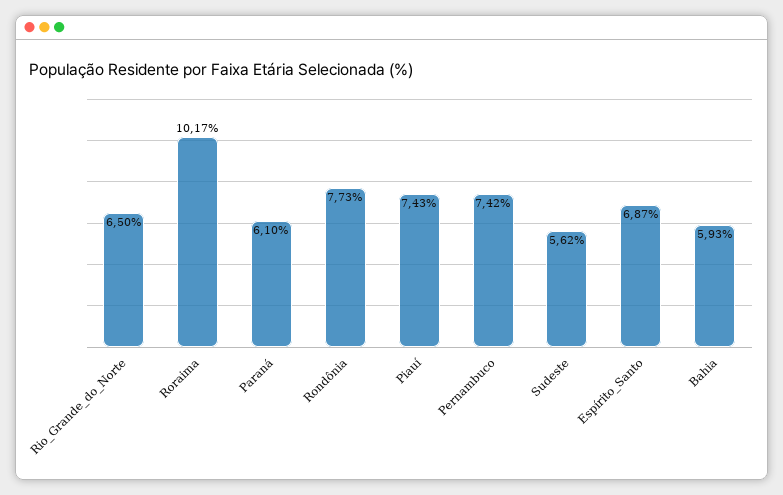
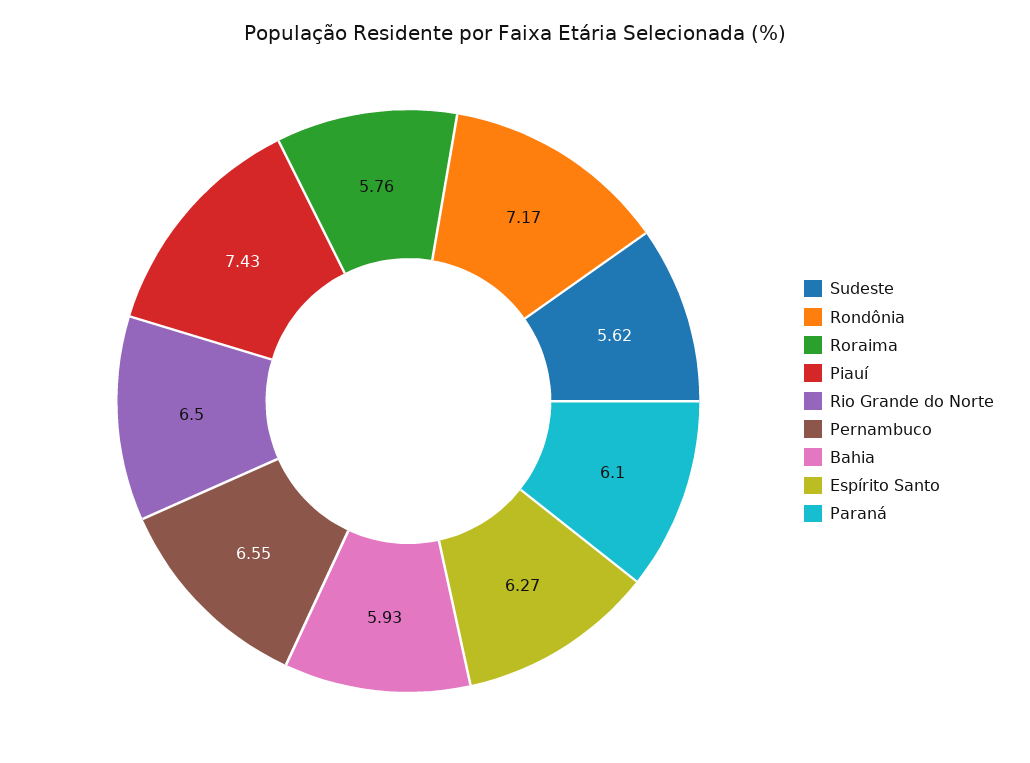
  {
    "Rio_Grande_do_Norte": 6.5,
-   "Roraima": 10.17,
+   "Roraima": 5.76,
    "Paraná": 6.1,
-   "Rondônia": 7.73,
+   "Rondônia": 7.17,
    "Piauí": 7.43,
-   "Pernambuco": 7.42,
+   "Pernambuco": 6.55,
    "Sudeste": 5.62,
-   "Espírito_Santo": 6.87,
+   "Espírito_Santo": 6.27,
    "Bahia": 5.93
  }

